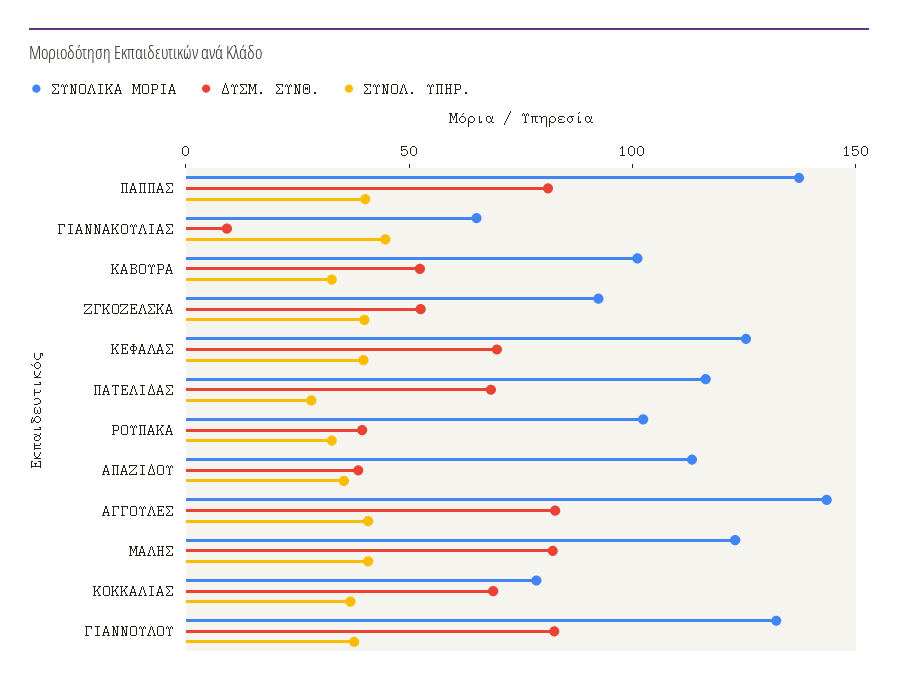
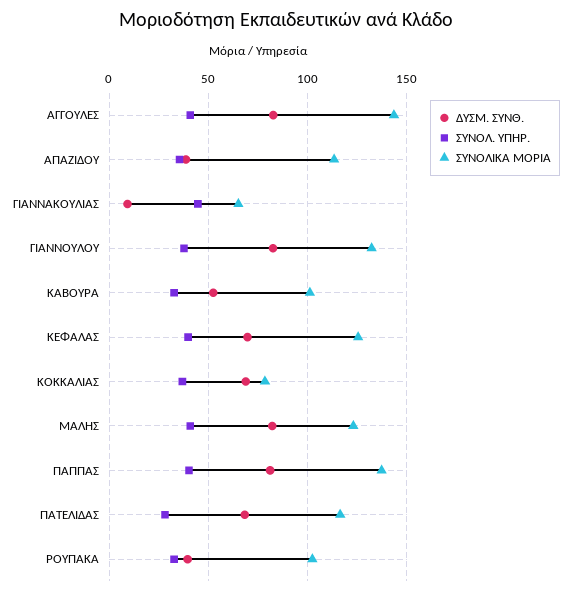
  {
    "ΣΥΝΟΛΙΚΑ ΜΟΡΙΑ": {
      "ΠΑΠΠΑΣ": 135,
      "ΓΙΑΝΝΑΚΟΥΛΙΑΣ": 65,
      "ΚΑΒΟΥΡΑ": 100,
-     "ΖΓΚΟΖΕΛΣΚΑ": 90,
      "ΚΕΦΑΛΑΣ": 125,
      "ΠΑΤΕΛΙΔΑΣ": 115,
      "ΡΟΥΠΑΚΑ": 100,
      "ΑΠΑΖΙΔΟΥ": 115,
      "ΑΓΓΟΥΛΕΣ": 145,
      "ΜΑΛΗΣ": 125,
      "ΚΟΚΚΑΛΙΑΣ": 80,
      "ΓΙΑΝΝΟΥΛΟΥ": 130
    },
    "ΔΥΣΜ. ΣΥΝΘ.": {
      "ΠΑΠΠΑΣ": 80,
      "ΓΙΑΝΝΑΚΟΥΛΙΑΣ": 10,
      "ΚΑΒΟΥΡΑ": 50,
-     "ΖΓΚΟΖΕΛΣΚΑ": 50,
      "ΚΕΦΑΛΑΣ": 70,
      "ΠΑΤΕΛΙΔΑΣ": 70,
      "ΡΟΥΠΑΚΑ": 40,
      "ΑΠΑΖΙΔΟΥ": 40,
      "ΑΓΓΟΥΛΕΣ": 85,
      "ΜΑΛΗΣ": 80,
      "ΚΟΚΚΑΛΙΑΣ": 70,
      "ΓΙΑΝΝΟΥΛΟΥ": 85
    },
    "ΣΥΝΟΛ. ΥΠΗΡ.": {
      "ΠΑΠΠΑΣ": 40,
      "ΓΙΑΝΝΑΚΟΥΛΙΑΣ": 45,
      "ΚΑΒΟΥΡΑ": 35,
-     "ΖΓΚΟΖΕΛΣΚΑ": 40,
      "ΚΕΦΑΛΑΣ": 40,
      "ΠΑΤΕΛΙΔΑΣ": 30,
      "ΡΟΥΠΑΚΑ": 35,
      "ΑΠΑΖΙΔΟΥ": 35,
      "ΑΓΓΟΥΛΕΣ": 40,
      "ΜΑΛΗΣ": 40,
      "ΚΟΚΚΑΛΙΑΣ": 35,
      "ΓΙΑΝΝΟΥΛΟΥ": 40
    }
  }

